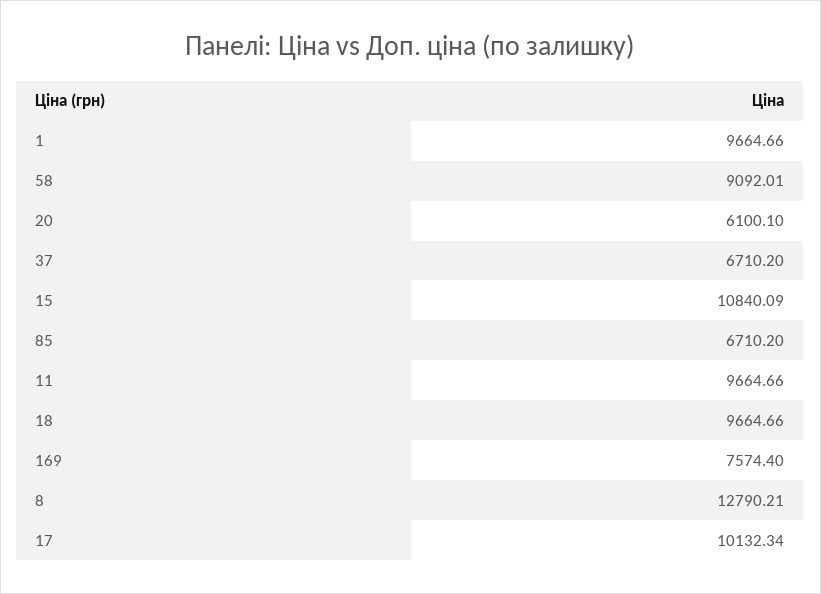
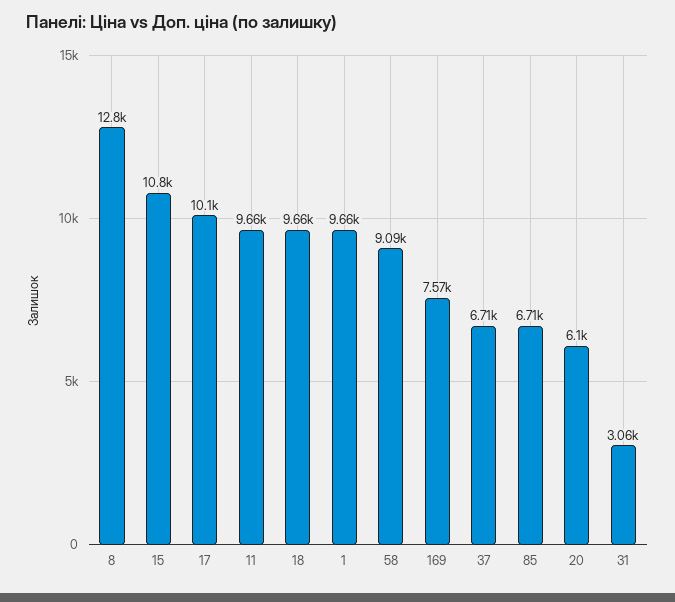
  {
    "1": 9664.66,
    "58": 9092.01,
    "20": 6100.1,
    "37": 6710.2,
    "15": 10840.09,
    "85": 6710.2,
    "11": 9664.66,
    "18": 9664.66,
    "169": 7574.4,
    "8": 12790.21,
-   "17": 10132.34
+   "17": 10132.34,
+   "31": 3060
  }

